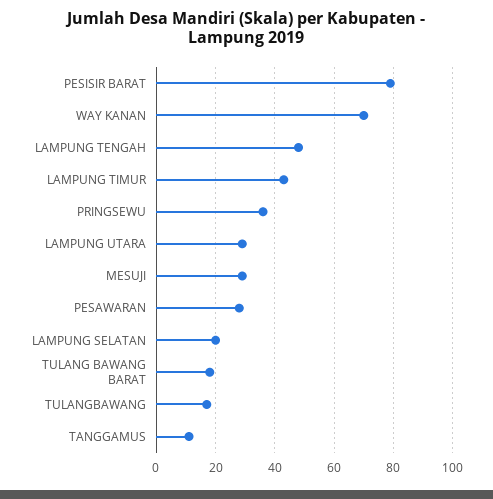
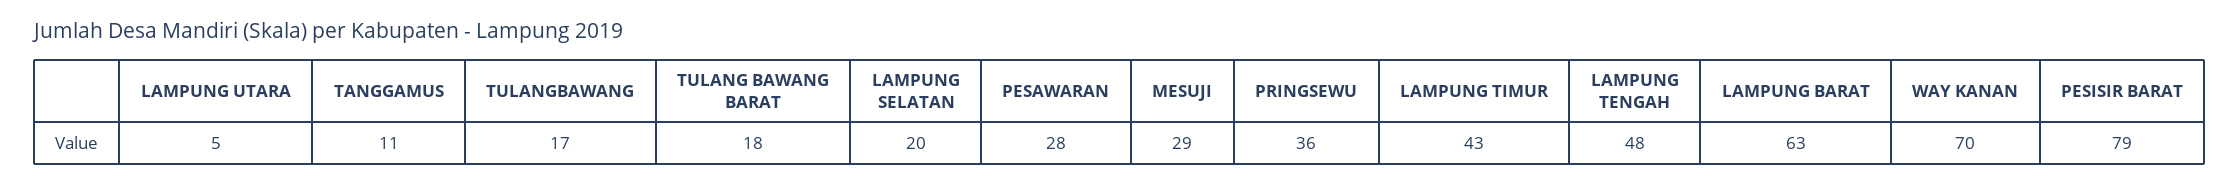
  {
    "PESISIR BARAT": 79,
    "WAY KANAN": 70,
    "LAMPUNG TENGAH": 48,
    "LAMPUNG TIMUR": 43,
    "PRINGSEWU": 36,
-   "LAMPUNG UTARA": 30,
+   "LAMPUNG UTARA": 5,
    "MESUJI": 29,
    "PESAWARAN": 28,
    "LAMPUNG SELATAN": 20,
    "TULANG BAWANG BARAT": 18,
    "TULANGBAWANG": 17,
-   "TANGGAMUS": 11
+   "TANGGAMUS": 11,
+   "LAMPUNG BARAT": 63
  }

